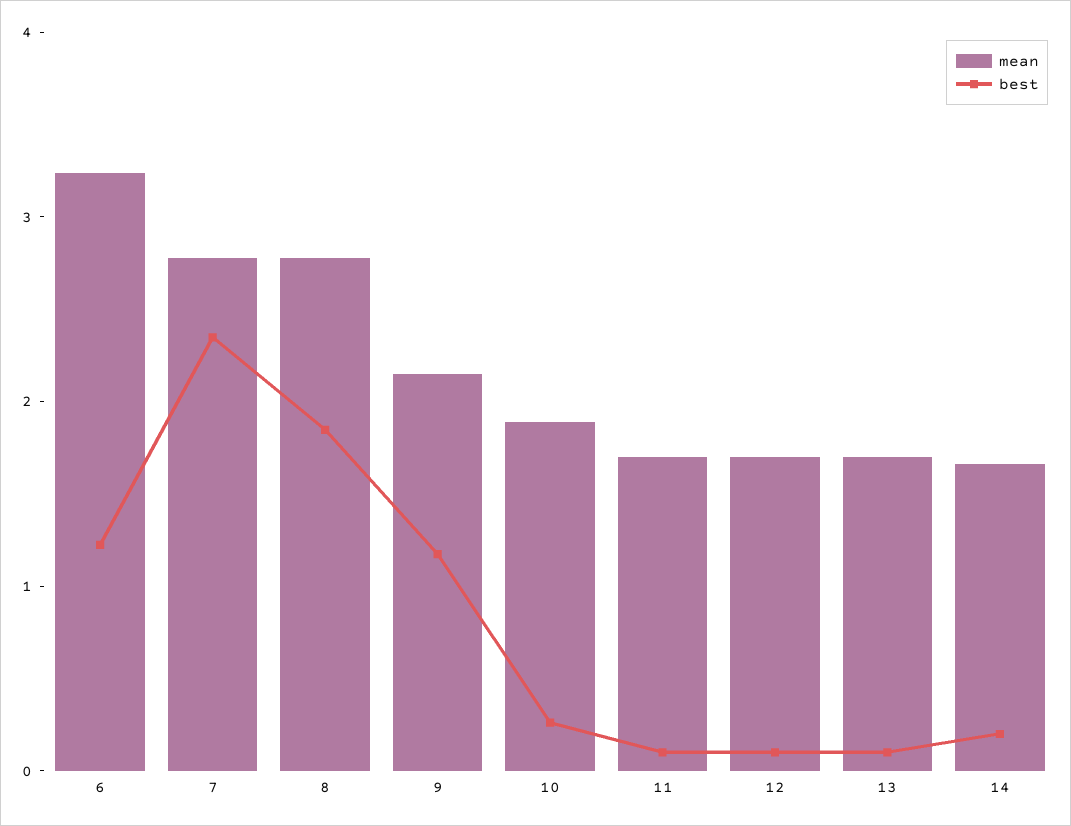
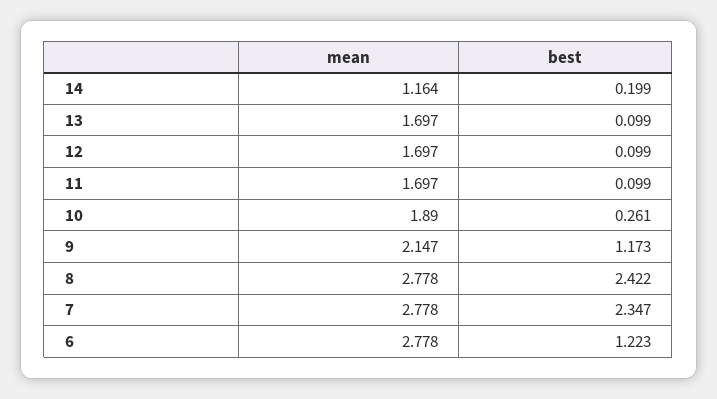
  {
    "mean": {
-     "6": 3.2,
+     "6": 2.778,
      "7": 2.778,
      "8": 2.778,
      "9": 2.147,
      "10": 1.89,
      "11": 1.697,
      "12": 1.697,
      "13": 1.697,
-     "14": 1.6
+     "14": 1.164
    },
    "best": {
      "6": 1.223,
      "7": 2.347,
-     "8": 1.8,
+     "8": 2.422,
      "9": 1.173,
      "10": 0.261,
      "11": 0.099,
      "12": 0.099,
      "13": 0.099,
      "14": 0.199
    }
  }

